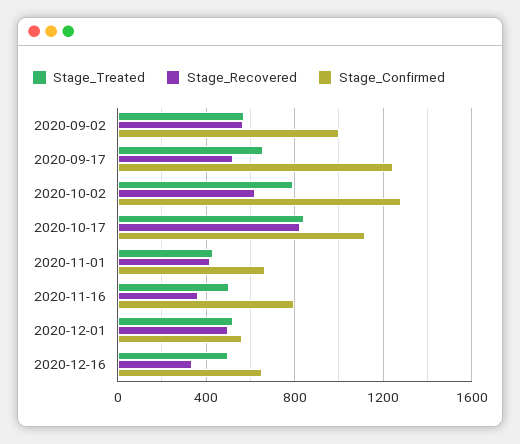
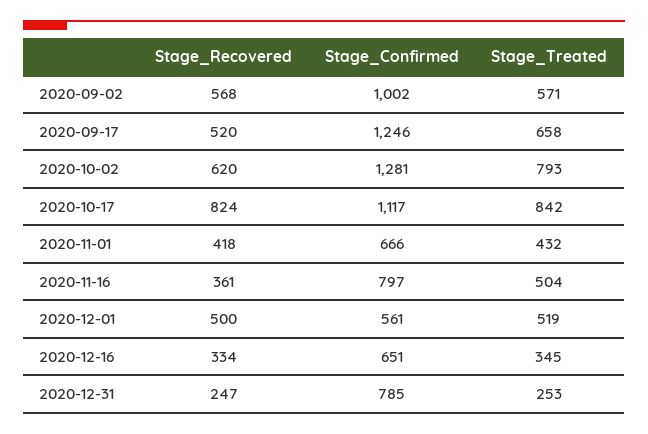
  {
    "Stage_Treated": {
      "2020-09-02": 571,
      "2020-09-17": 658,
      "2020-10-02": 793,
      "2020-10-17": 842,
      "2020-11-01": 432,
      "2020-11-16": 504,
      "2020-12-01": 519,
-     "2020-12-16": 500
+     "2020-12-16": 345,
+     "2020-12-31": 253
    },
    "Stage_Recovered": {
      "2020-09-02": 568,
      "2020-09-17": 520,
      "2020-10-02": 620,
      "2020-10-17": 824,
      "2020-11-01": 418,
      "2020-11-16": 361,
      "2020-12-01": 500,
-     "2020-12-16": 334
+     "2020-12-16": 334,
+     "2020-12-31": 247
    },
    "Stage_Confirmed": {
      "2020-09-02": 1002,
      "2020-09-17": 1246,
      "2020-10-02": 1281,
      "2020-10-17": 1117,
      "2020-11-01": 666,
      "2020-11-16": 797,
      "2020-12-01": 561,
-     "2020-12-16": 651
+     "2020-12-16": 651,
+     "2020-12-31": 785
    }
  }

